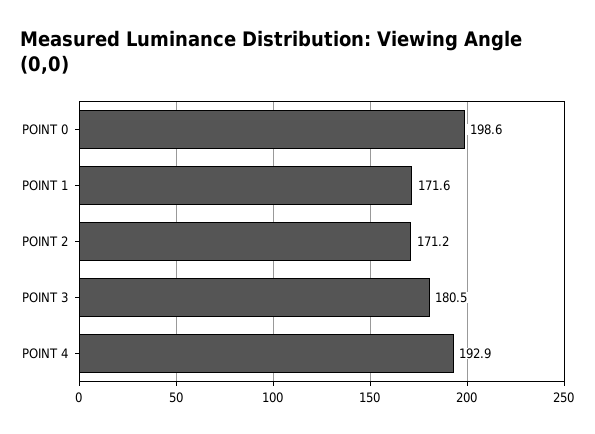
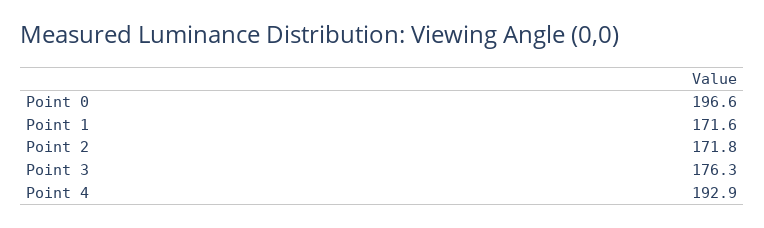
  {
-   "POINT 0": 198.6,
+   "POINT 0": 196.6,
    "POINT 1": 171.6,
-   "POINT 2": 171.2,
+   "POINT 2": 171.8,
-   "POINT 3": 180.5,
+   "POINT 3": 176.3,
    "POINT 4": 192.9
  }

